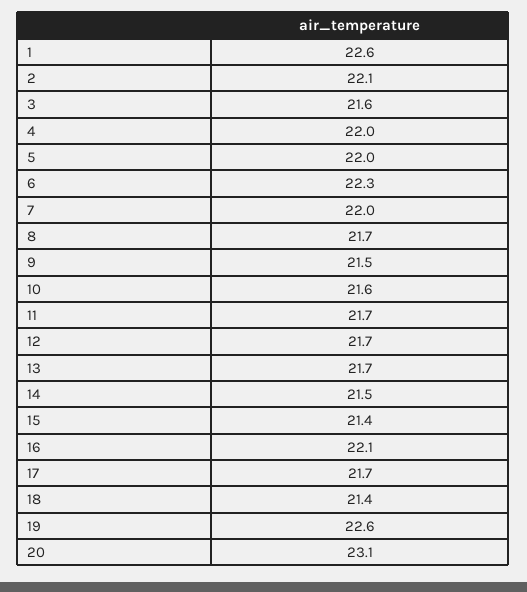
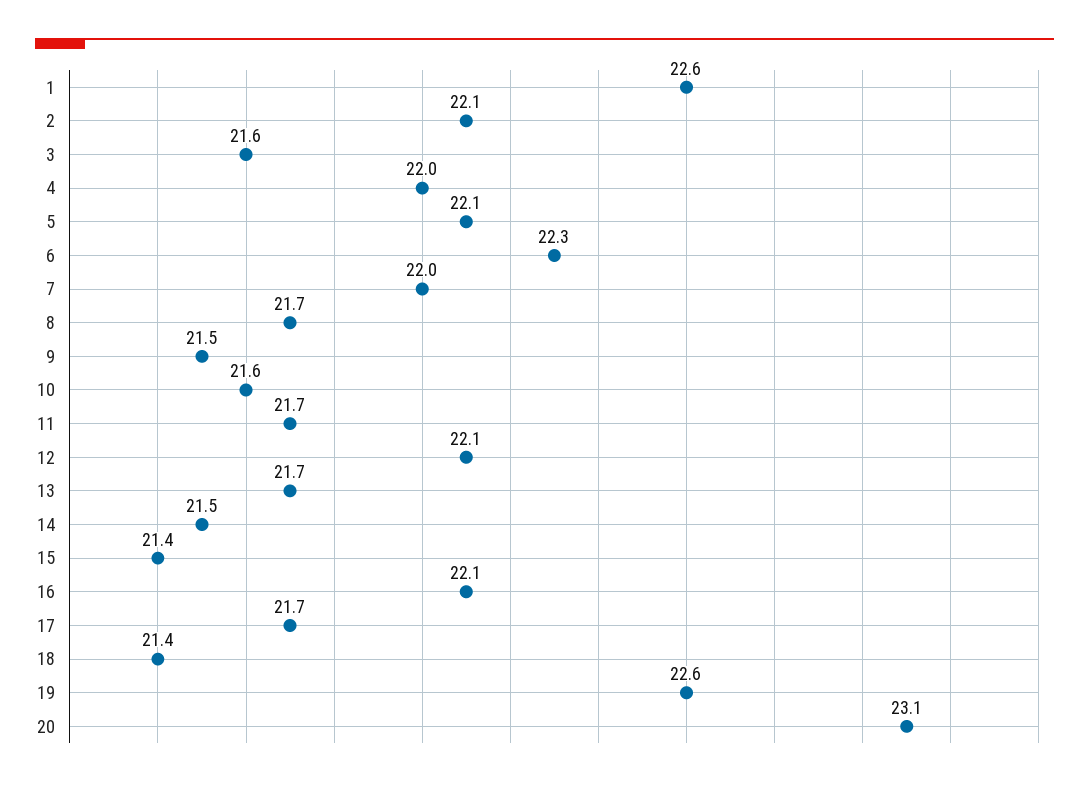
  {
    "1": 22.6,
    "2": 22.1,
    "3": 21.6,
    "4": 22,
-   "5": 22,
+   "5": 22.1,
    "6": 22.3,
    "7": 22,
    "8": 21.7,
    "9": 21.5,
    "10": 21.6,
    "11": 21.7,
-   "12": 21.7,
+   "12": 22.1,
    "13": 21.7,
    "14": 21.5,
    "15": 21.4,
    "16": 22.1,
    "17": 21.7,
    "18": 21.4,
    "19": 22.6,
    "20": 23.1
  }

